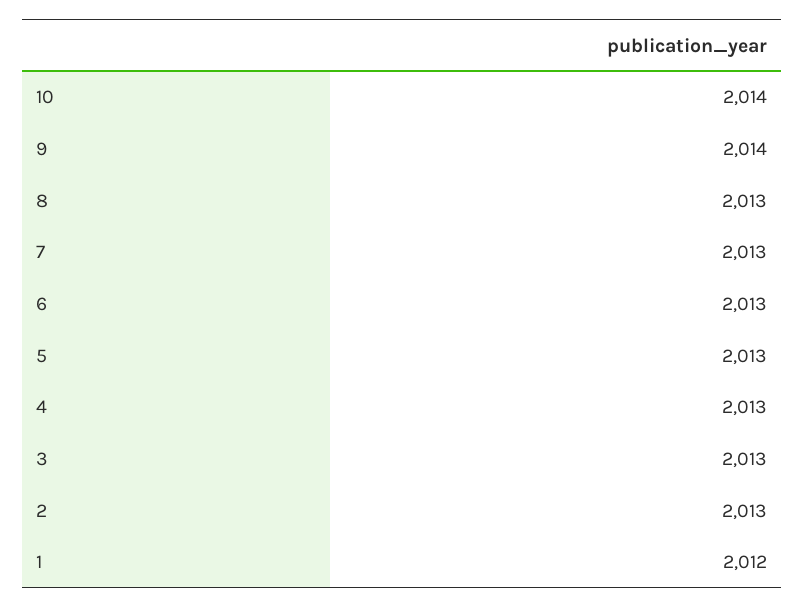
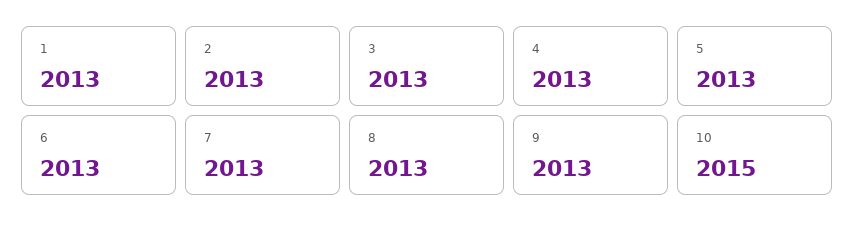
  {
-   "10": 2014,
+   "10": 2015,
-   "9": 2014,
+   "9": 2013,
    "8": 2013,
    "7": 2013,
    "6": 2013,
    "5": 2013,
    "4": 2013,
    "3": 2013,
    "2": 2013,
-   "1": 2012
+   "1": 2013
  }

